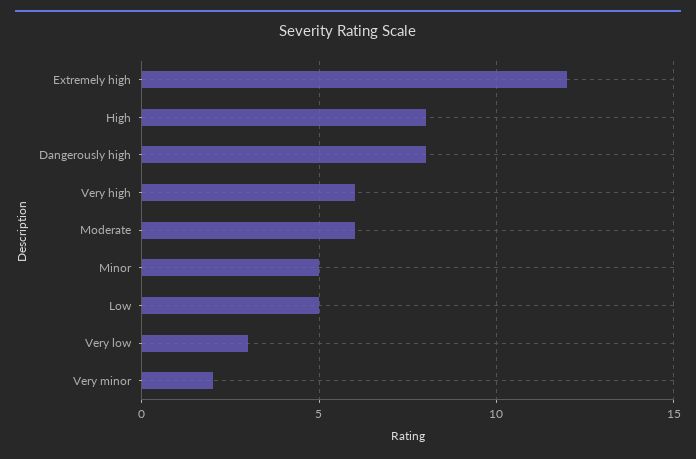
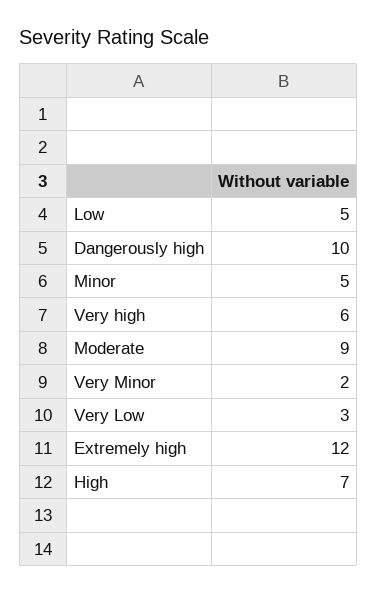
  {
    "Extremely high": 12,
-   "High": 8,
+   "High": 7,
-   "Dangerously high": 8,
+   "Dangerously high": 10,
    "Very high": 6,
-   "Moderate": 6,
+   "Moderate": 9,
    "Minor": 5,
    "Low": 5,
    "Very low": 3,
    "Very minor": 2
  }

